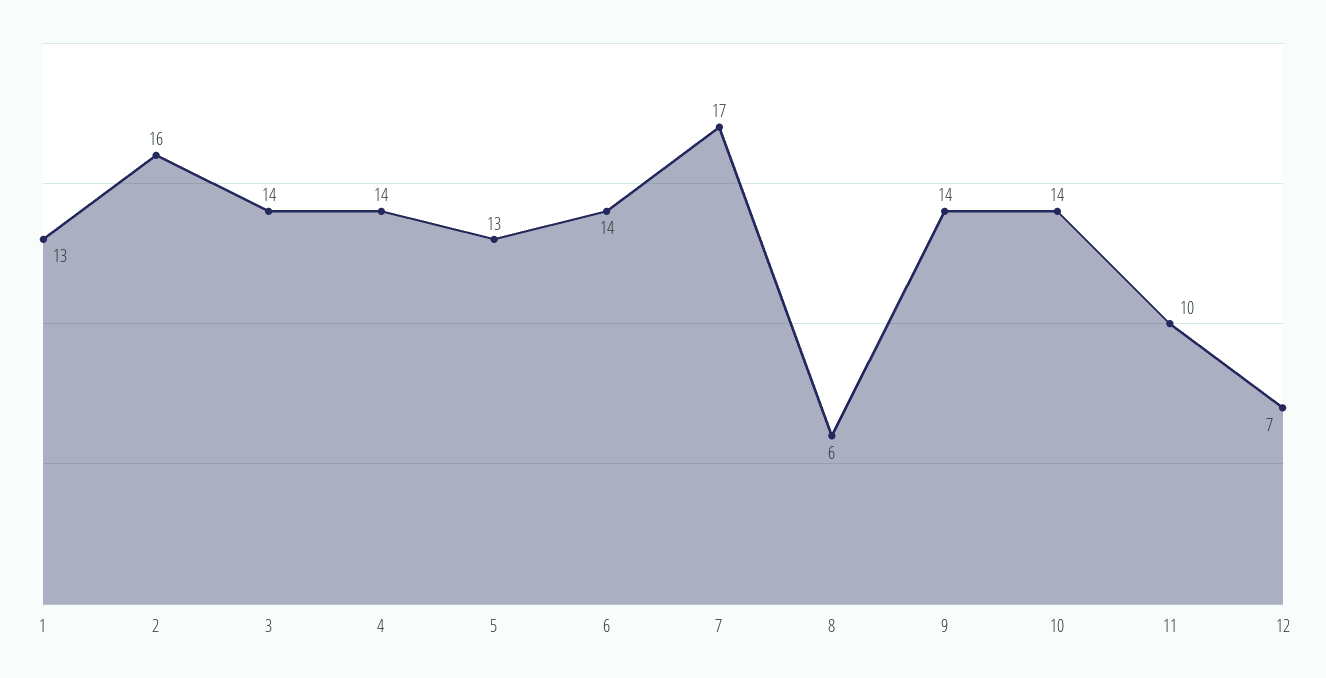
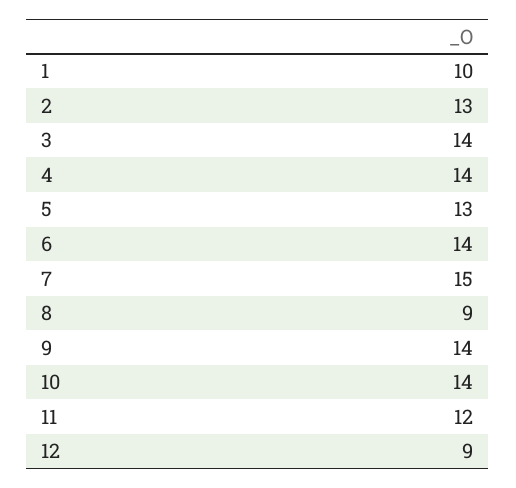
  {
-   "1": 13,
+   "1": 10,
-   "2": 16,
+   "2": 13,
    "3": 14,
    "4": 14,
    "5": 13,
    "6": 14,
-   "7": 17,
+   "7": 15,
-   "8": 6,
+   "8": 9,
    "9": 14,
    "10": 14,
-   "11": 10,
+   "11": 12,
-   "12": 7
+   "12": 9
  }

